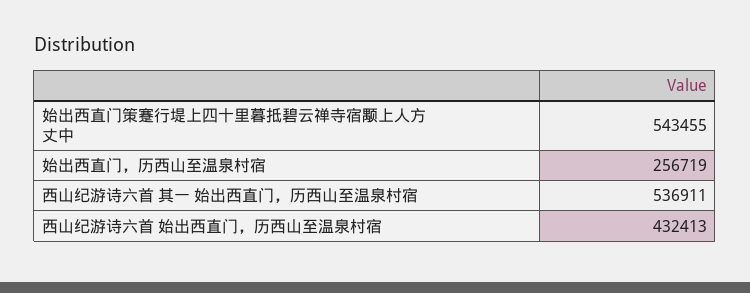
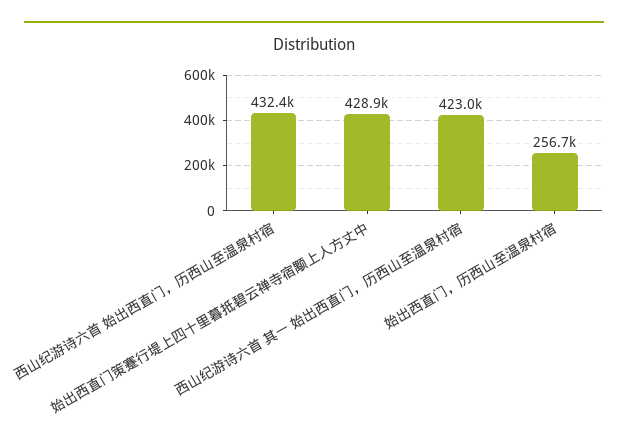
  {
-   "始出西直门策蹇行堤上四十里暮抵碧云禅寺宿颙上人方丈中": 543455,
+   "始出西直门策蹇行堤上四十里暮抵碧云禅寺宿颙上人方丈中": 428900,
    "始出西直门，历西山至温泉村宿": 256719,
-   "西山纪游诗六首 其一 始出西直门，历西山至温泉村宿": 536911,
+   "西山纪游诗六首 其一 始出西直门，历西山至温泉村宿": 423000,
    "西山纪游诗六首 始出西直门，历西山至温泉村宿": 432413
  }

